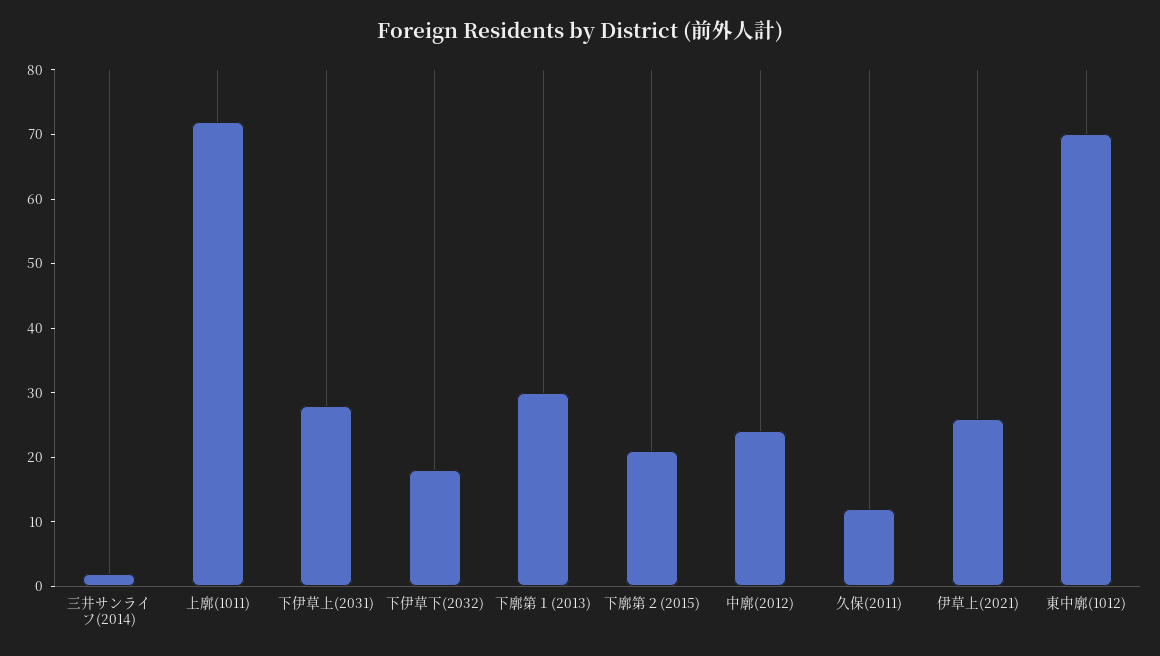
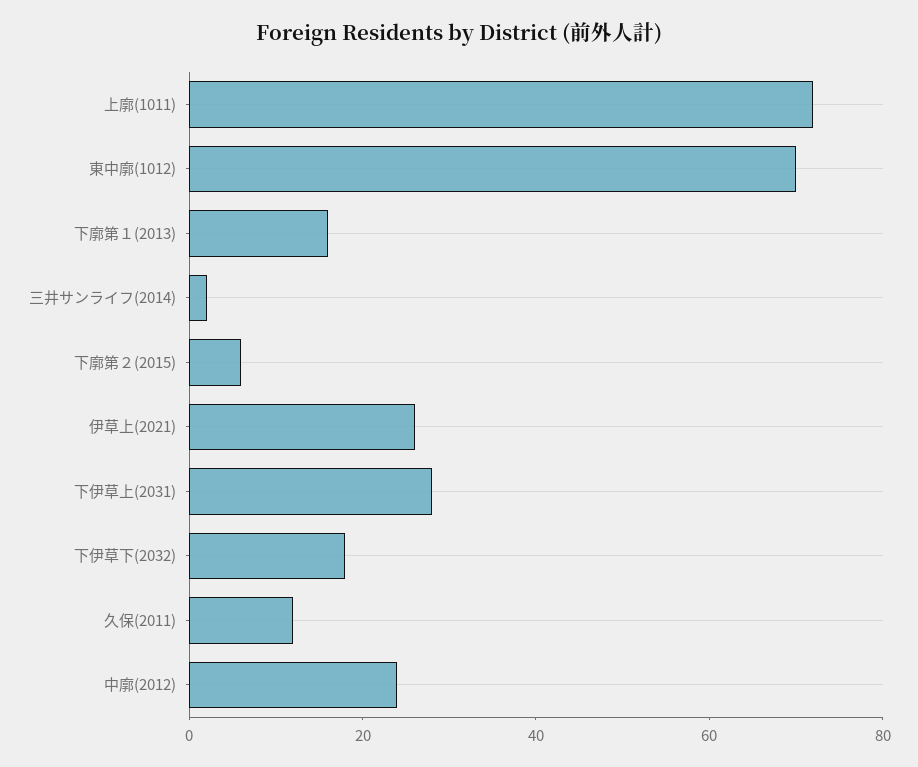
  {
    "三井サンライフ(2014)": 0,
    "上廓(1011)": 70,
    "下伊草上(2031)": 30,
    "下伊草下(2032)": 20,
-   "下廓第１(2013)": 30,
+   "下廓第１(2013)": 15,
-   "下廓第２(2015)": 20,
+   "下廓第２(2015)": 5,
    "中廓(2012)": 25,
    "久保(2011)": 10,
    "伊草上(2021)": 25,
    "東中廓(1012)": 70
  }

